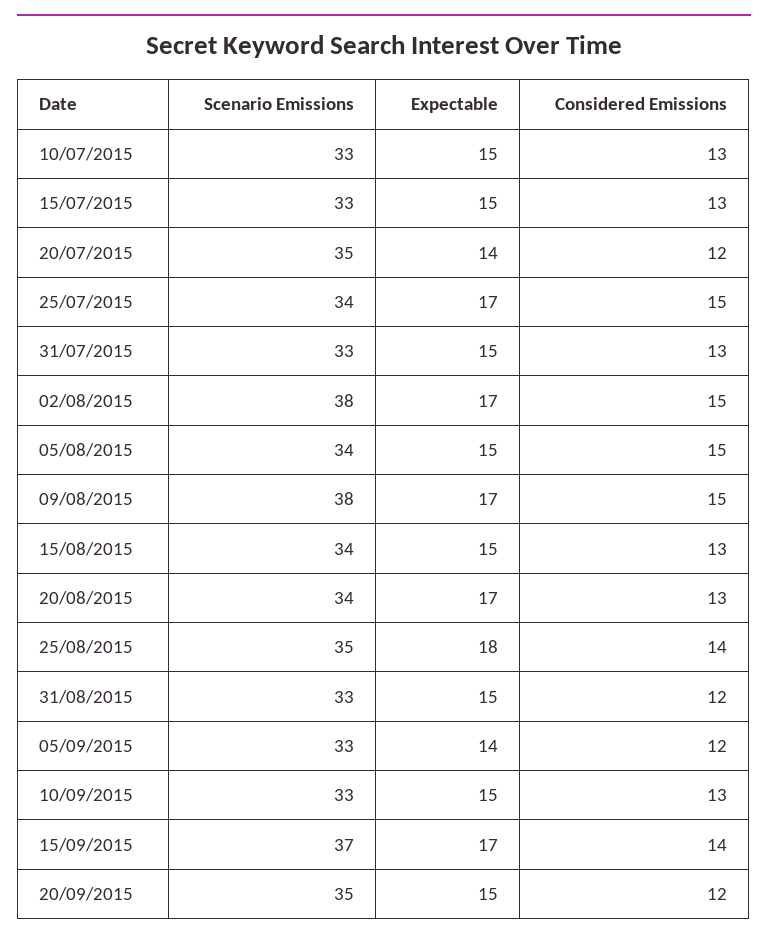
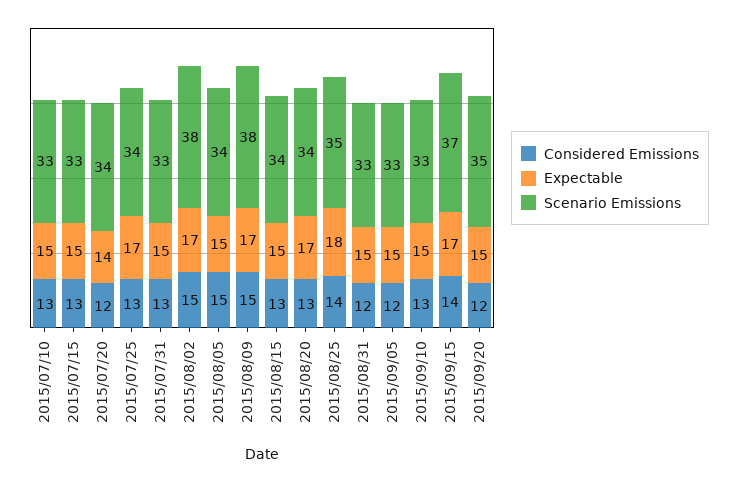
  {
    "Scenario Emissions": {
      "10/07/2015": 33,
      "15/07/2015": 33,
-     "20/07/2015": 35,
+     "20/07/2015": 34,
      "25/07/2015": 34,
      "31/07/2015": 33,
      "02/08/2015": 38,
      "05/08/2015": 34,
      "09/08/2015": 38,
      "15/08/2015": 34,
      "20/08/2015": 34,
      "25/08/2015": 35,
      "31/08/2015": 33,
      "05/09/2015": 33,
      "10/09/2015": 33,
      "15/09/2015": 37,
      "20/09/2015": 35
    },
    "Expectable": {
      "10/07/2015": 15,
      "15/07/2015": 15,
      "20/07/2015": 14,
      "25/07/2015": 17,
      "31/07/2015": 15,
      "02/08/2015": 17,
      "05/08/2015": 15,
      "09/08/2015": 17,
      "15/08/2015": 15,
      "20/08/2015": 17,
      "25/08/2015": 18,
      "31/08/2015": 15,
-     "05/09/2015": 14,
+     "05/09/2015": 15,
      "10/09/2015": 15,
      "15/09/2015": 17,
      "20/09/2015": 15
    },
    "Considered Emissions": {
      "10/07/2015": 13,
      "15/07/2015": 13,
      "20/07/2015": 12,
-     "25/07/2015": 15,
+     "25/07/2015": 13,
      "31/07/2015": 13,
      "02/08/2015": 15,
      "05/08/2015": 15,
      "09/08/2015": 15,
      "15/08/2015": 13,
      "20/08/2015": 13,
      "25/08/2015": 14,
      "31/08/2015": 12,
      "05/09/2015": 12,
      "10/09/2015": 13,
      "15/09/2015": 14,
      "20/09/2015": 12
    }
  }

